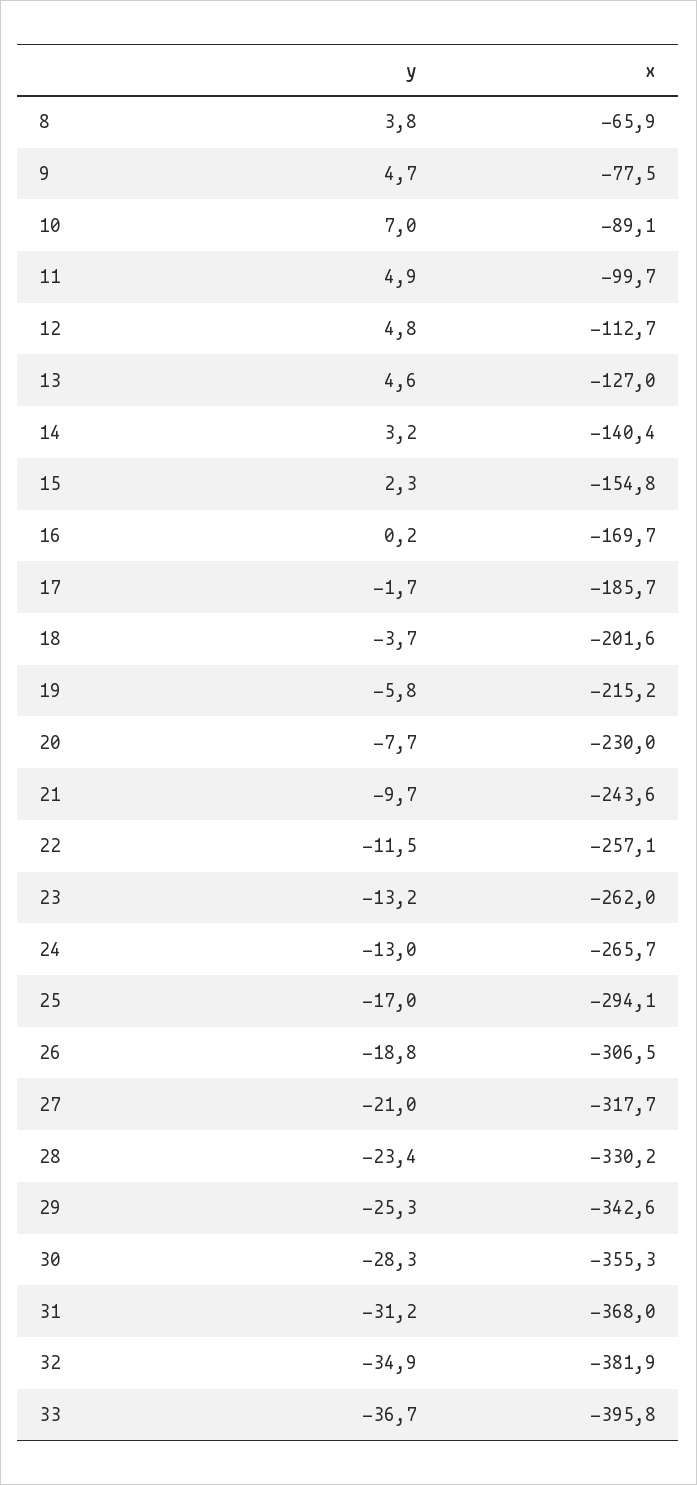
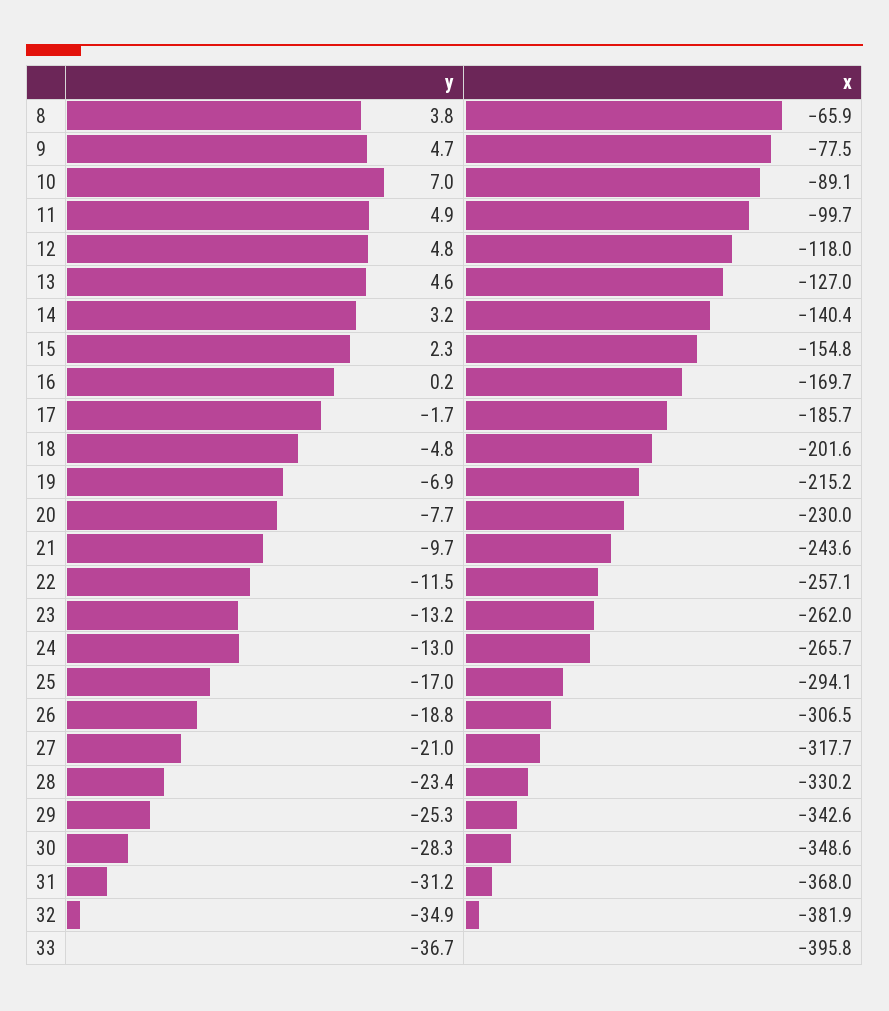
  {
    "y": {
      "8": 3.8,
      "9": 4.7,
      "10": 7,
      "11": 4.9,
      "12": 4.8,
      "13": 4.6,
      "14": 3.2,
      "15": 2.3,
      "16": 0.2,
      "17": -1.7,
-     "18": -3.7,
+     "18": -4.8,
-     "19": -5.8,
+     "19": -6.9,
      "20": -7.7,
      "21": -9.7,
      "22": -11.5,
      "23": -13.2,
      "24": -13,
      "25": -17,
      "26": -18.8,
      "27": -21,
      "28": -23.4,
      "29": -25.3,
      "30": -28.3,
      "31": -31.2,
      "32": -34.9,
      "33": -36.7
    },
    "x": {
      "8": -65.9,
      "9": -77.5,
      "10": -89.1,
      "11": -99.7,
-     "12": -112.7,
+     "12": -118,
      "13": -127,
      "14": -140.4,
      "15": -154.8,
      "16": -169.7,
      "17": -185.7,
      "18": -201.6,
      "19": -215.2,
      "20": -230,
      "21": -243.6,
      "22": -257.1,
      "23": -262,
      "24": -265.7,
      "25": -294.1,
      "26": -306.5,
      "27": -317.7,
      "28": -330.2,
      "29": -342.6,
-     "30": -355.3,
+     "30": -348.6,
      "31": -368,
      "32": -381.9,
      "33": -395.8
    }
  }

